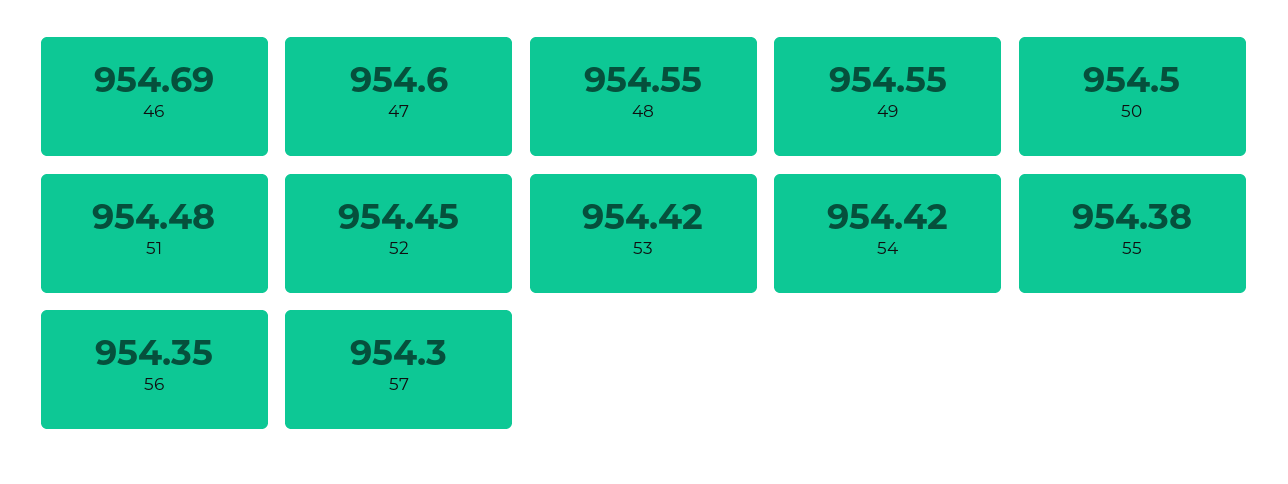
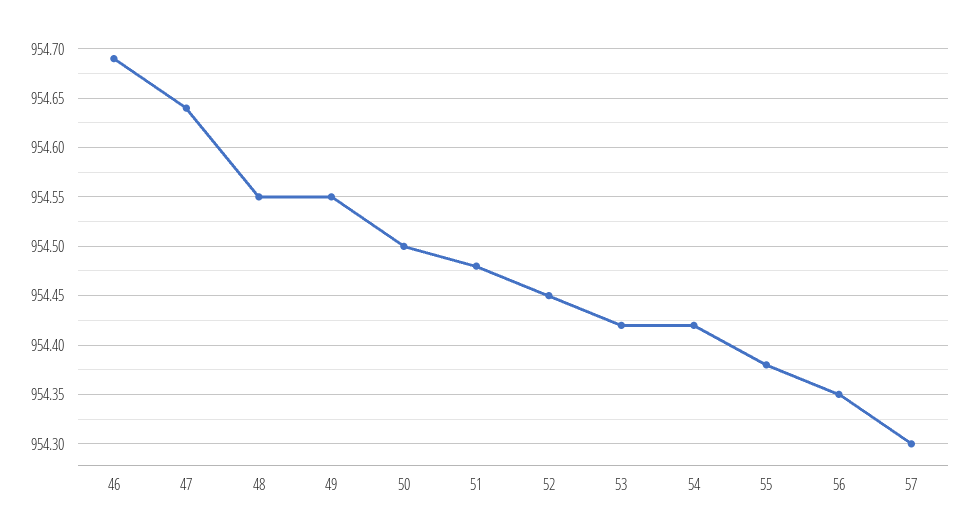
  {
    "46": 954.69,
-   "47": 954.6,
+   "47": 954.64,
    "48": 954.55,
    "49": 954.55,
    "50": 954.5,
    "51": 954.48,
    "52": 954.45,
    "53": 954.42,
    "54": 954.42,
    "55": 954.38,
    "56": 954.35,
    "57": 954.3
  }

